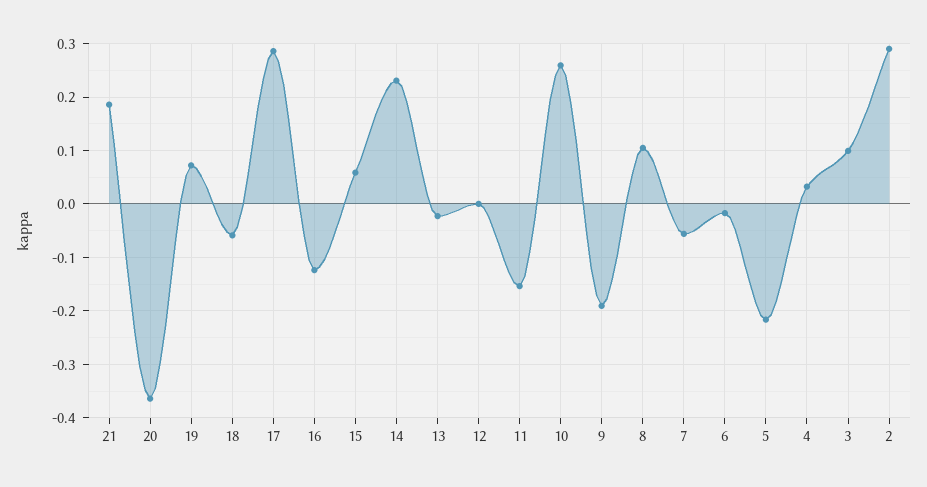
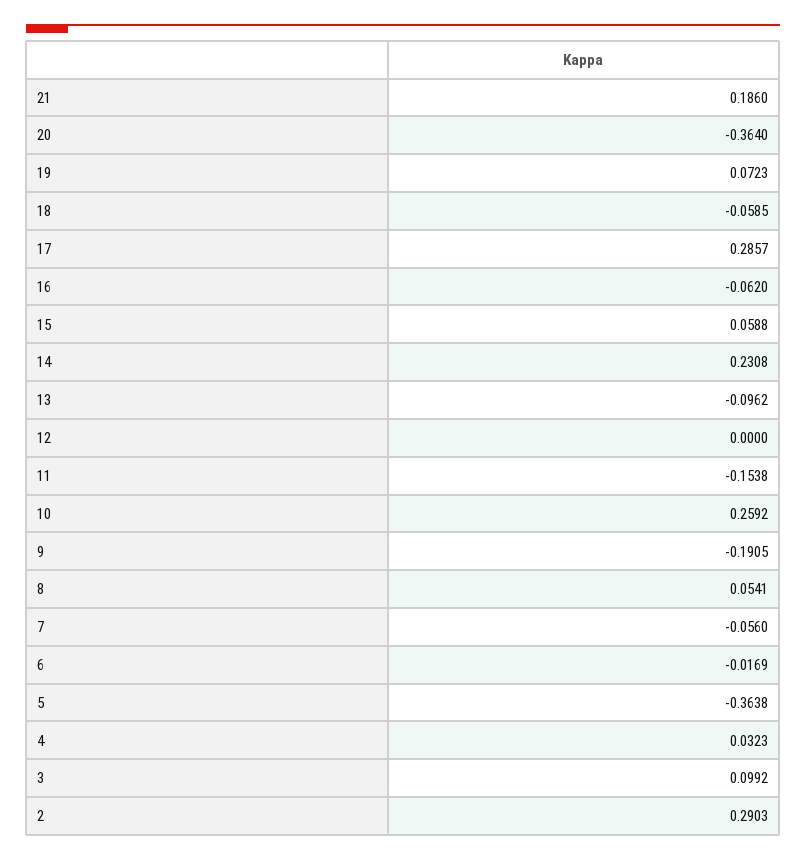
  {
    "21": 0.186,
    "20": -0.364,
    "19": 0.0723,
    "18": -0.0585,
    "17": 0.2857,
-   "16": -0.12,
+   "16": -0.062,
    "15": 0.0588,
    "14": 0.2308,
-   "13": -0.02,
+   "13": -0.0962,
    "12": 0,
    "11": -0.1538,
    "10": 0.2592,
    "9": -0.1905,
-   "8": 0.1,
+   "8": 0.0541,
    "7": -0.056,
    "6": -0.0169,
-   "5": -0.22,
+   "5": -0.3638,
    "4": 0.0323,
    "3": 0.0992,
    "2": 0.2903
  }

